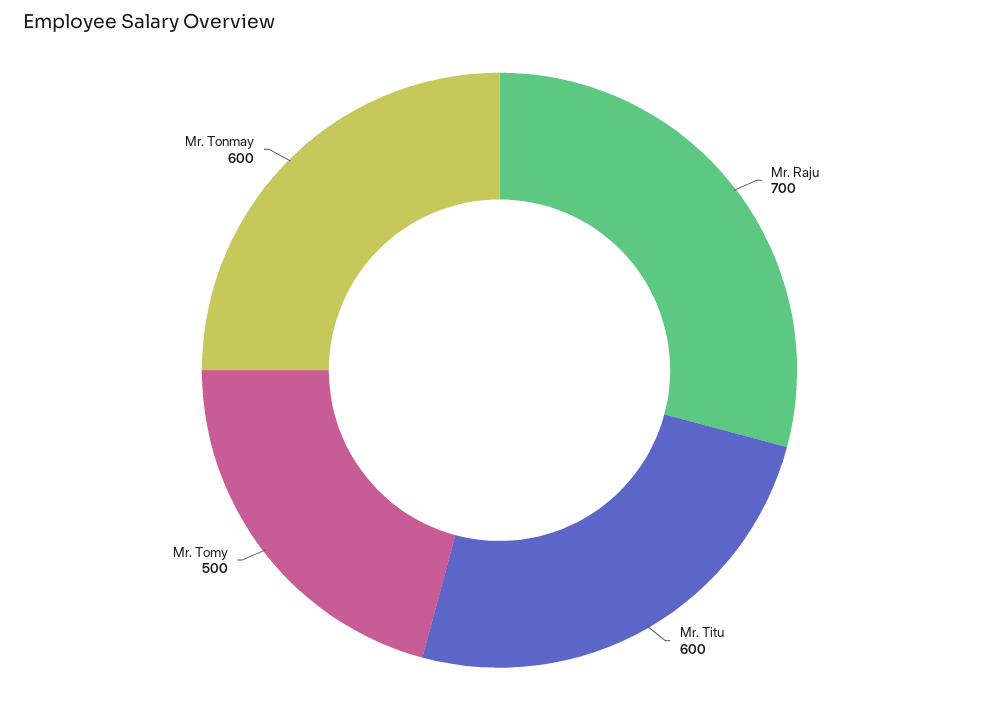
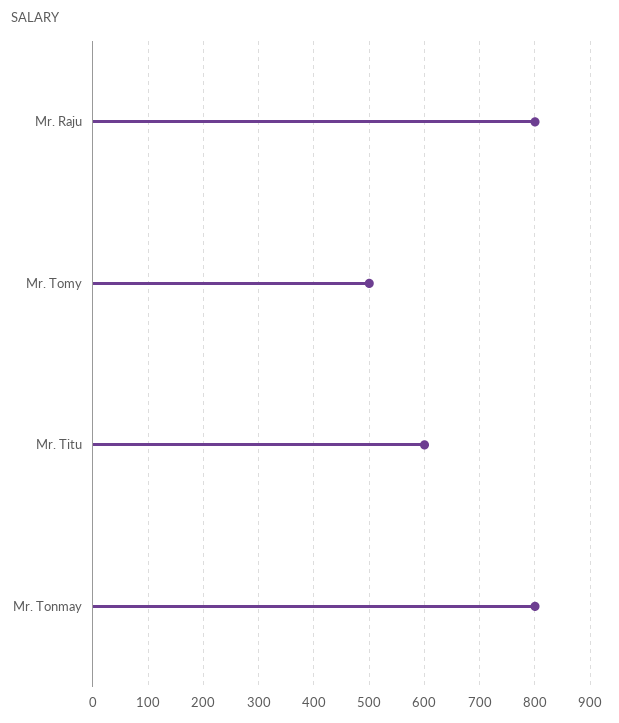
  {
-   "Mr. Raju": 700,
+   "Mr. Raju": 800,
    "Mr. Titu": 600,
    "Mr. Tomy": 500,
-   "Mr. Tonmay": 600
+   "Mr. Tonmay": 800
  }

